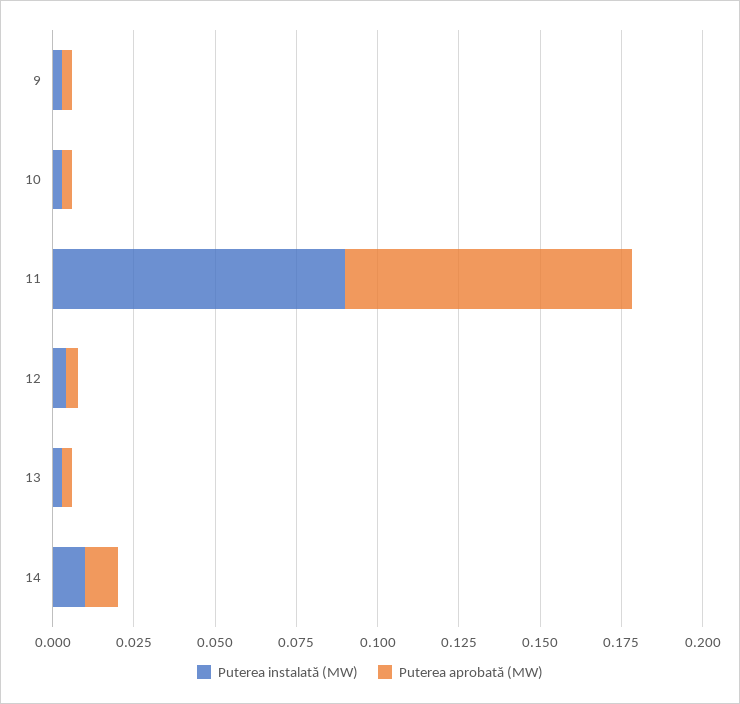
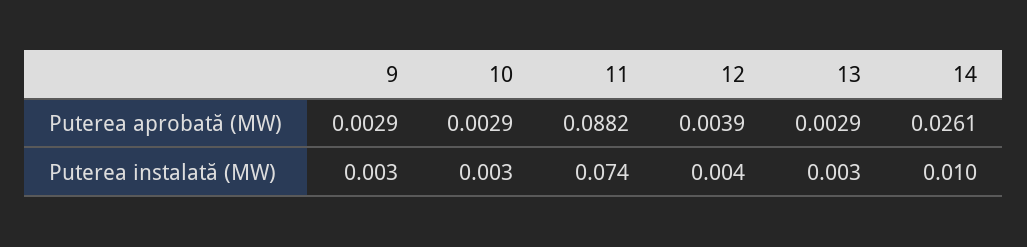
  {
    "Puterea instalată (MW)": {
      "9": 0.003,
      "10": 0.003,
-     "11": 0.09,
+     "11": 0.074,
      "12": 0.004,
      "13": 0.003,
      "14": 0.01
    },
    "Puterea aprobată (MW)": {
      "9": 0.0029,
      "10": 0.0029,
      "11": 0.0882,
      "12": 0.0039,
      "13": 0.0029,
-     "14": 0.01
+     "14": 0.0261
    }
  }

